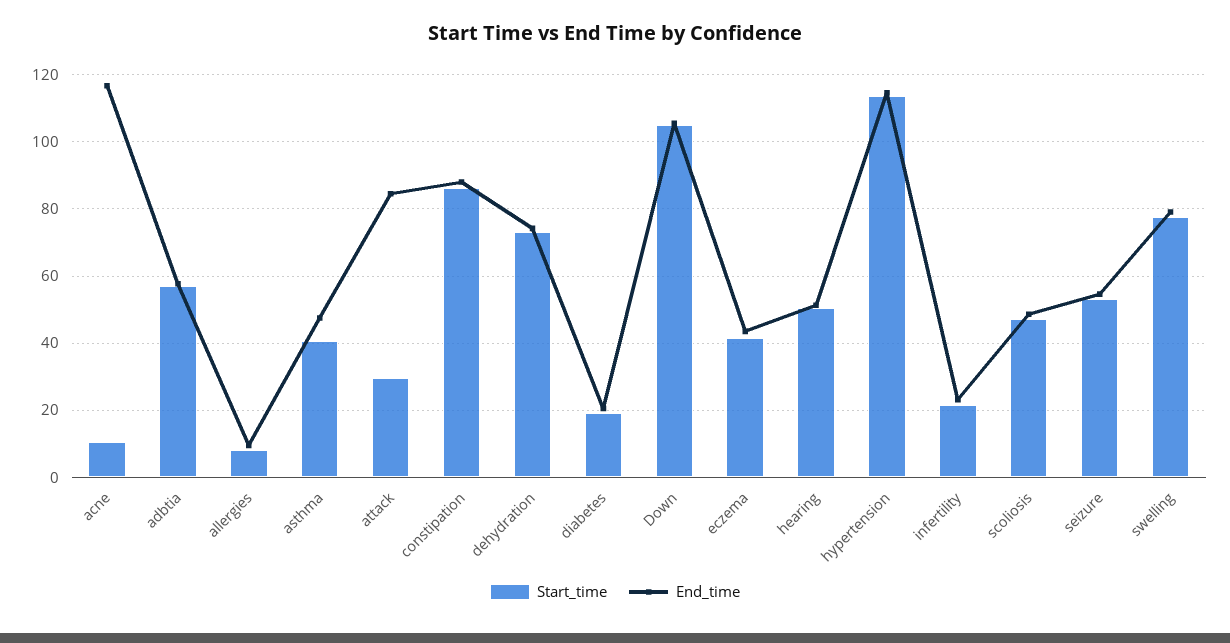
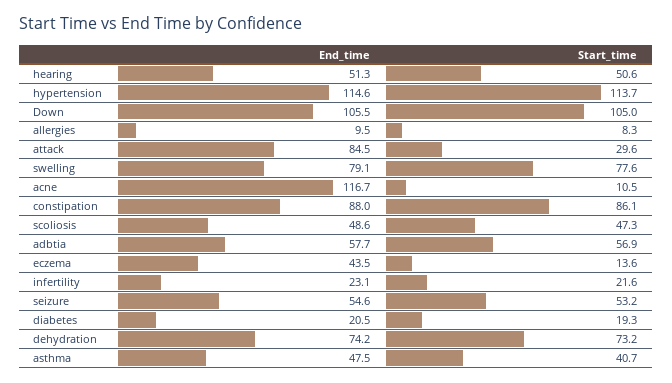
  {
    "Start_time": {
      "acne": 10.5,
      "adbtia": 56.9,
      "allergies": 8.3,
      "asthma": 40.7,
      "attack": 29.6,
      "constipation": 86.1,
      "dehydration": 73.2,
      "diabetes": 19.3,
      "Down": 105,
-     "eczema": 42,
+     "eczema": 13.6,
      "hearing": 50.6,
      "hypertension": 113.7,
      "infertility": 21.6,
      "scoliosis": 47.3,
      "seizure": 53.2,
      "swelling": 77.6
    },
    "End_time": {
      "acne": 116.7,
      "adbtia": 57.7,
      "allergies": 9.5,
      "asthma": 47.5,
      "attack": 84.5,
      "constipation": 88,
      "dehydration": 74.2,
      "diabetes": 20.5,
      "Down": 105.5,
      "eczema": 43.5,
      "hearing": 51.3,
      "hypertension": 114.6,
      "infertility": 23.1,
      "scoliosis": 48.6,
      "seizure": 54.6,
      "swelling": 79.1
    }
  }

